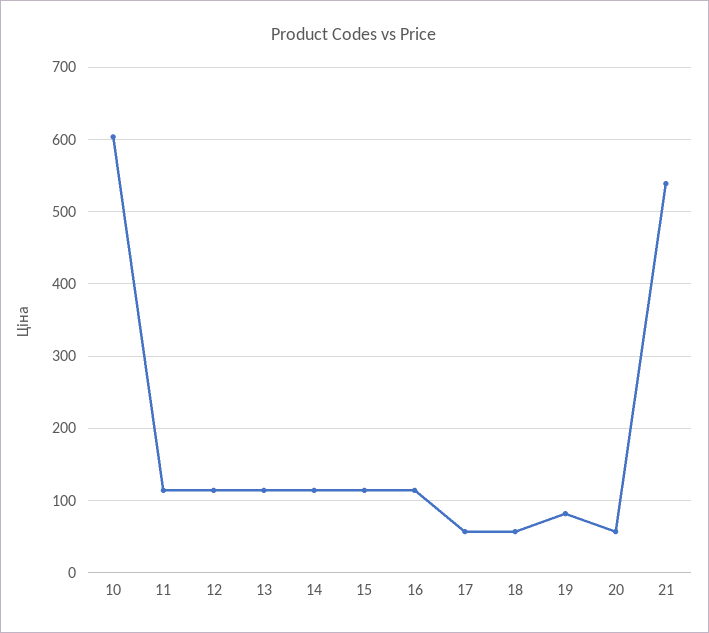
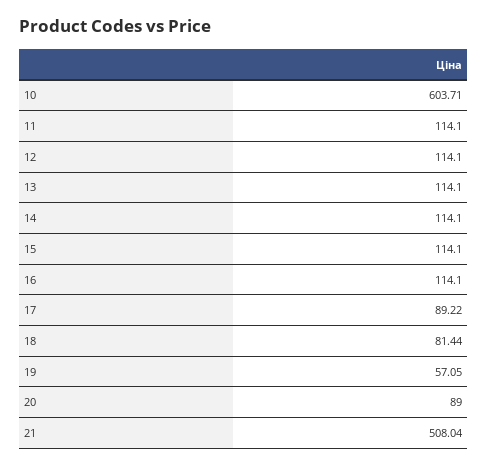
  {
    "10": 603.71,
    "11": 114.1,
    "12": 114.1,
    "13": 114.1,
    "14": 114.1,
    "15": 114.1,
    "16": 114.1,
-   "17": 60,
+   "17": 89.22,
-   "18": 60,
+   "18": 81.44,
-   "19": 80,
+   "19": 57.05,
-   "20": 60,
+   "20": 89,
-   "21": 540
+   "21": 508.04
  }

